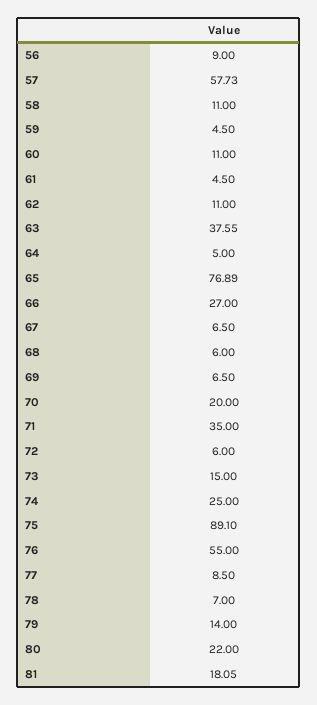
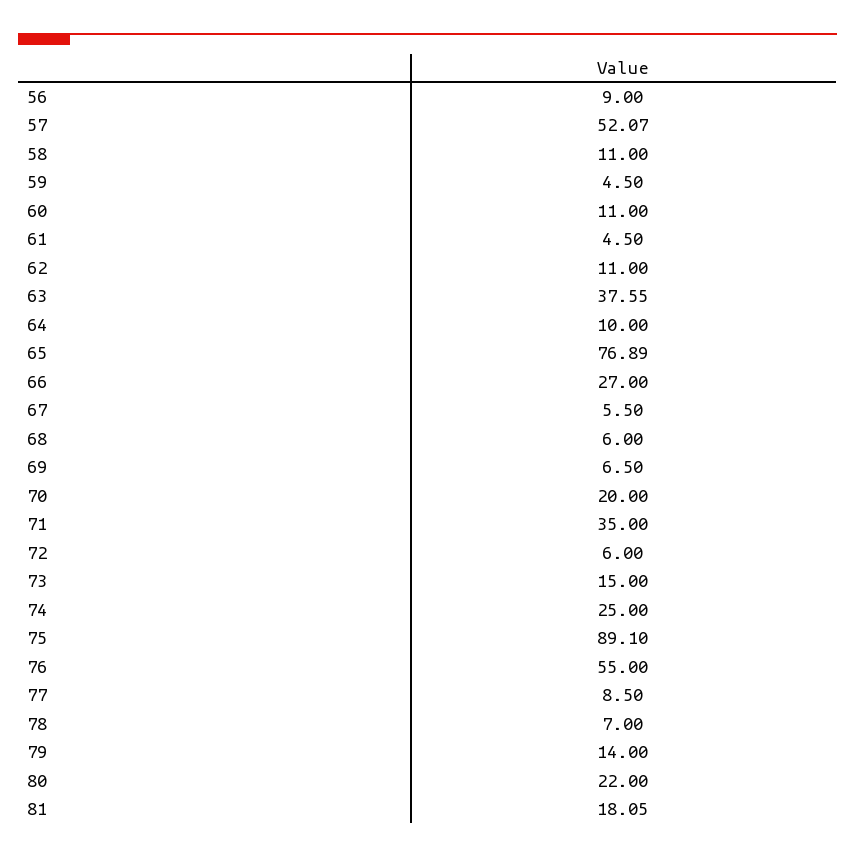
  {
    "56": 9,
-   "57": 57.73,
+   "57": 52.07,
    "58": 11,
    "59": 4.5,
    "60": 11,
    "61": 4.5,
    "62": 11,
    "63": 37.55,
-   "64": 5,
+   "64": 10,
    "65": 76.89,
    "66": 27,
-   "67": 6.5,
+   "67": 5.5,
    "68": 6,
    "69": 6.5,
    "70": 20,
    "71": 35,
    "72": 6,
    "73": 15,
    "74": 25,
    "75": 89.1,
    "76": 55,
    "77": 8.5,
    "78": 7,
    "79": 14,
    "80": 22,
    "81": 18.05
  }

